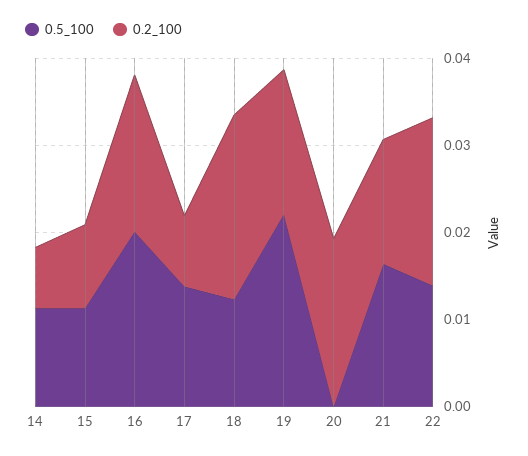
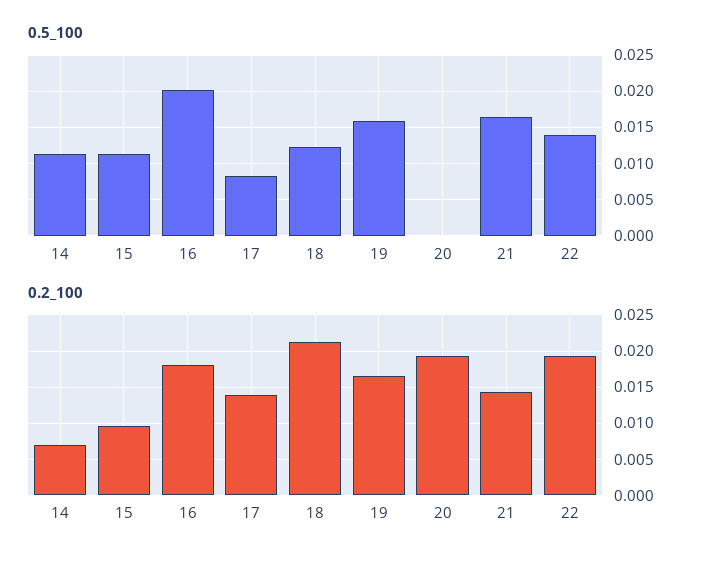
  {
    "0.5_100": {
      "14": 0.011,
      "15": 0.011,
      "16": 0.02,
-     "17": 0.014,
+     "17": 0.008,
      "18": 0.012,
-     "19": 0.022,
+     "19": 0.016,
      "20": 0,
      "21": 0.016,
      "22": 0.014
    },
    "0.2_100": {
      "14": 0.007,
      "15": 0.01,
      "16": 0.018,
-     "17": 0.008,
+     "17": 0.014,
      "18": 0.021,
      "19": 0.017,
      "20": 0.019,
      "21": 0.014,
      "22": 0.019
    }
  }

